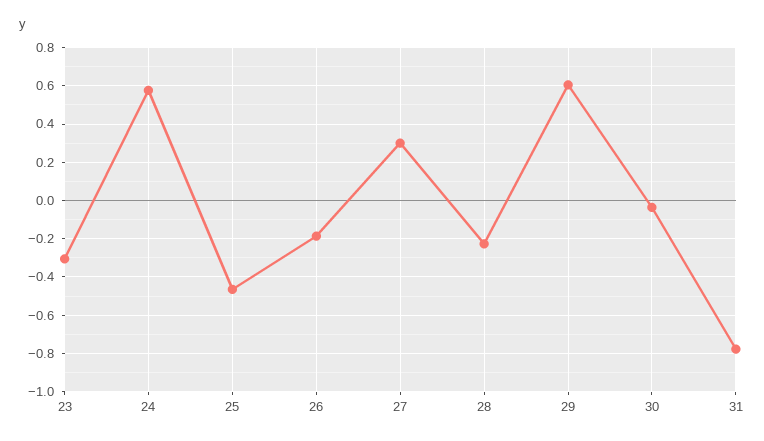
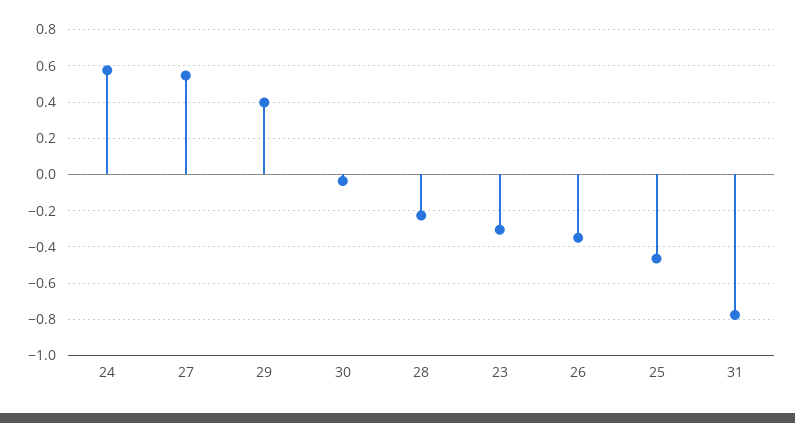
  {
    "23": -0.3,
    "24": 0.6,
    "25": -0.45,
-   "26": -0.2,
+   "26": -0.35,
-   "27": 0.3,
+   "27": 0.55,
    "28": -0.25,
-   "29": 0.6,
+   "29": 0.4,
    "30": -0.05,
    "31": -0.8
  }

